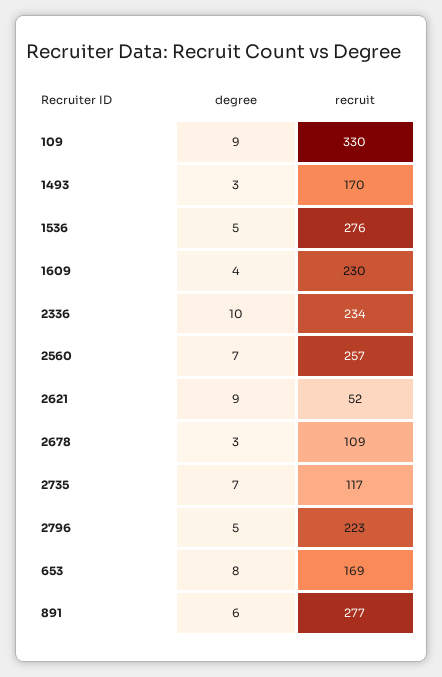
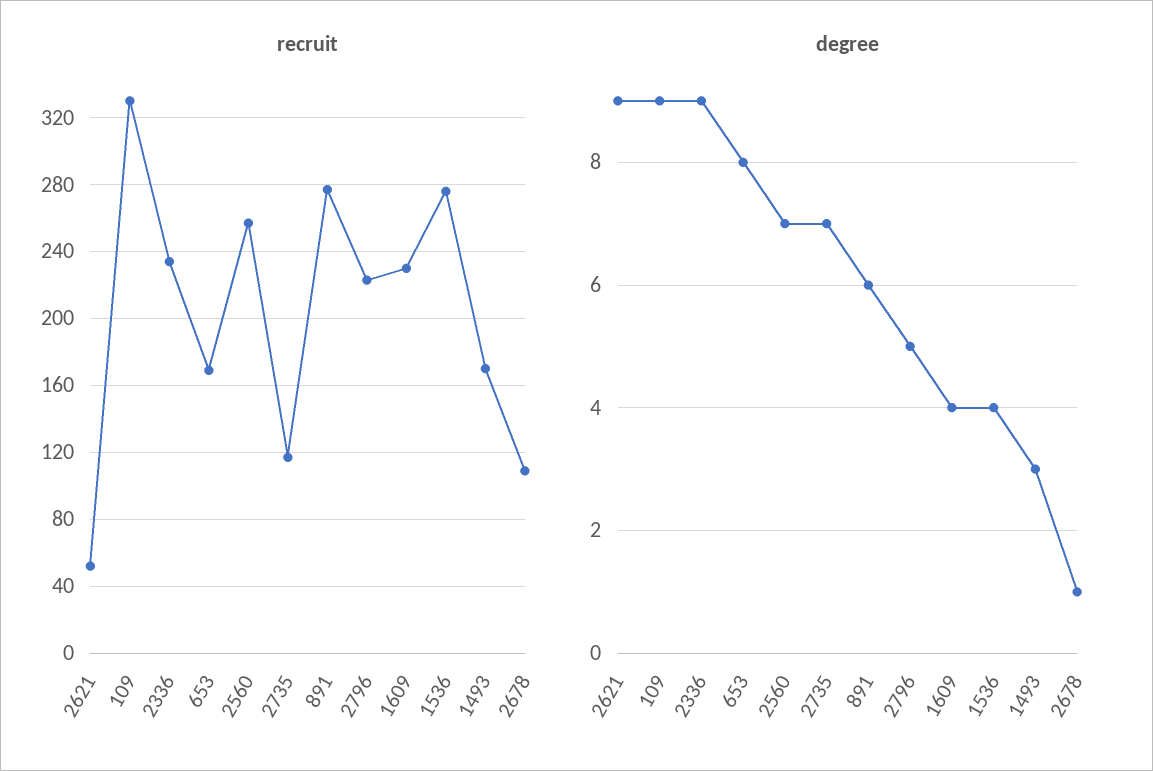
  {
    "degree": {
      "109": 9,
      "1493": 3,
-     "1536": 5,
+     "1536": 4,
      "1609": 4,
-     "2336": 10,
+     "2336": 9,
      "2560": 7,
      "2621": 9,
-     "2678": 3,
+     "2678": 1,
      "2735": 7,
      "2796": 5,
      "653": 8,
      "891": 6
    },
    "recruit": {
      "109": 330,
      "1493": 170,
      "1536": 276,
      "1609": 230,
      "2336": 234,
      "2560": 257,
      "2621": 52,
      "2678": 109,
      "2735": 117,
      "2796": 223,
      "653": 169,
      "891": 277
    }
  }

